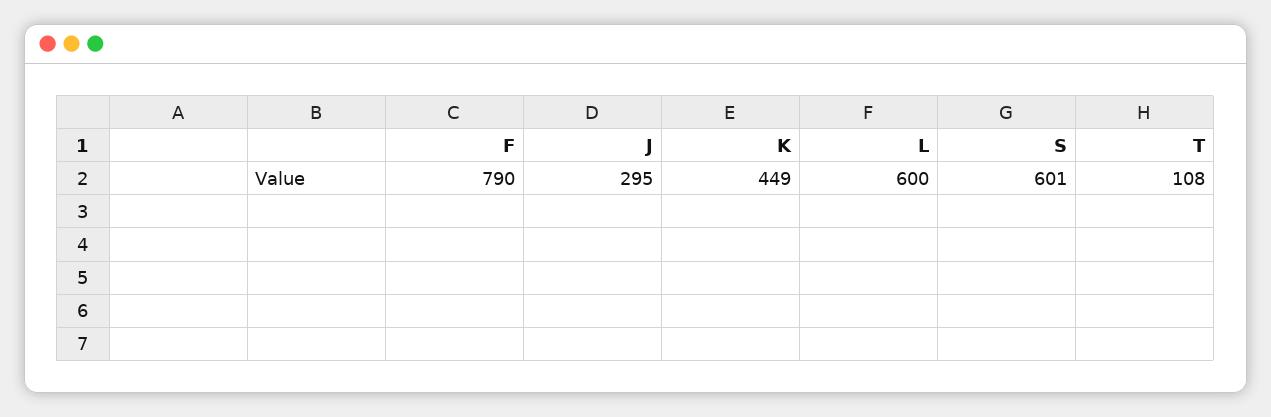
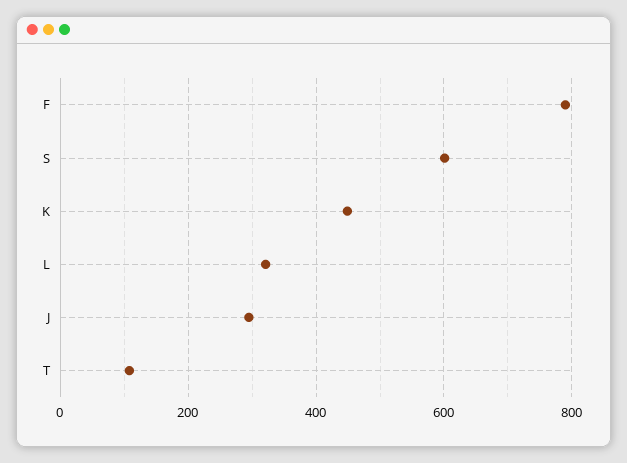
  {
    "F": 790,
    "J": 295,
    "K": 449,
-   "L": 600,
+   "L": 320,
    "S": 601,
    "T": 108
  }

